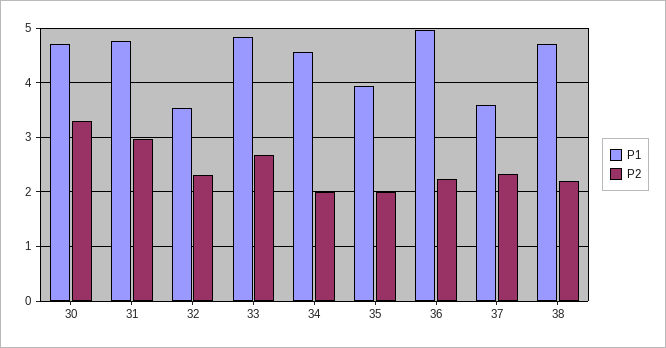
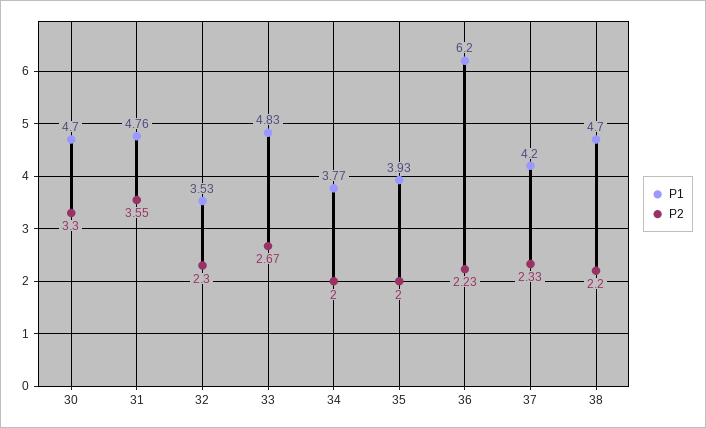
  {
    "P1": {
      "30": 4.7,
      "31": 4.76,
      "32": 3.53,
      "33": 4.83,
-     "34": 4.6,
+     "34": 3.77,
      "35": 3.93,
-     "36": 5,
+     "36": 6.2,
-     "37": 3.6,
+     "37": 4.2,
      "38": 4.7
    },
    "P2": {
      "30": 3.3,
-     "31": 3,
+     "31": 3.55,
      "32": 2.3,
      "33": 2.67,
      "34": 2,
      "35": 2,
      "36": 2.23,
      "37": 2.33,
      "38": 2.2
    }
  }

